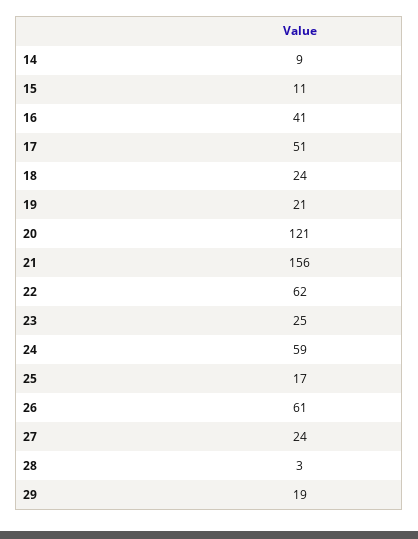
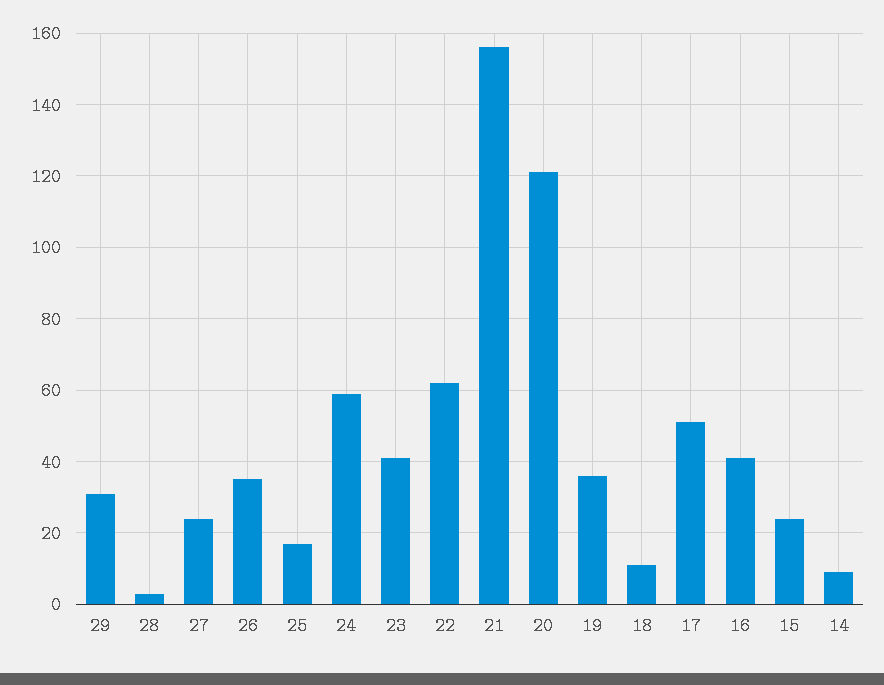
  {
    "14": 9,
-   "15": 11,
+   "15": 25,
    "16": 41,
    "17": 51,
-   "18": 24,
+   "18": 10,
-   "19": 21,
+   "19": 35,
    "20": 121,
    "21": 156,
    "22": 62,
-   "23": 25,
+   "23": 40,
    "24": 59,
    "25": 17,
-   "26": 61,
+   "26": 35,
    "27": 24,
    "28": 3,
-   "29": 19
+   "29": 30
  }

